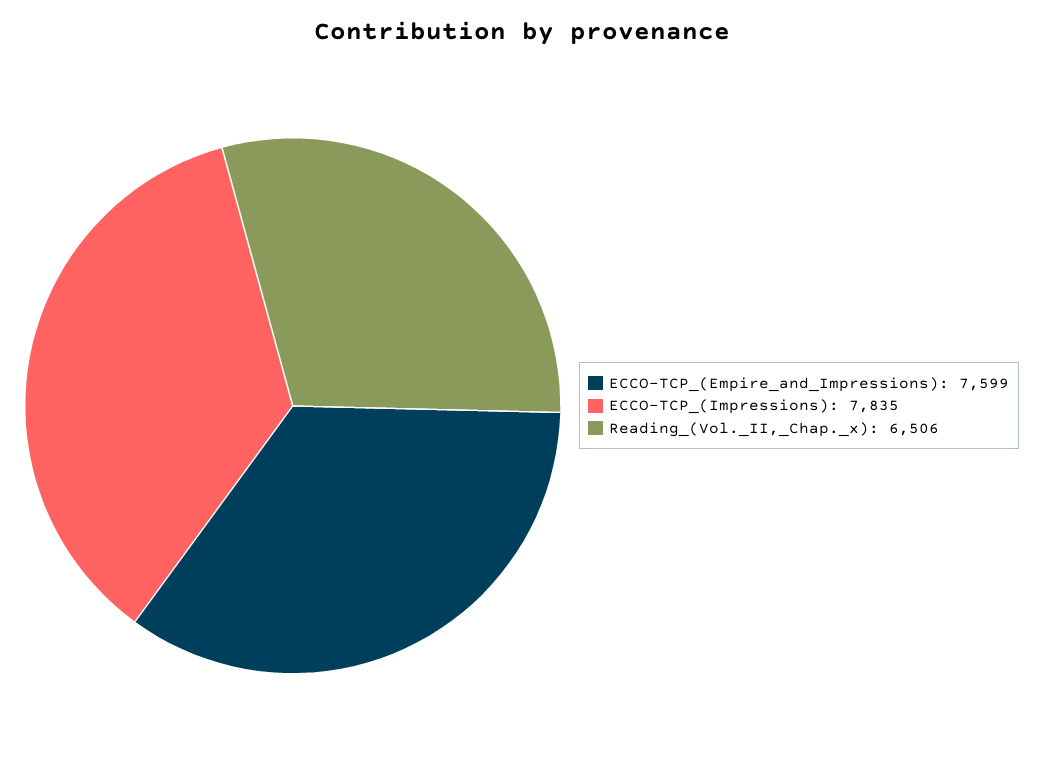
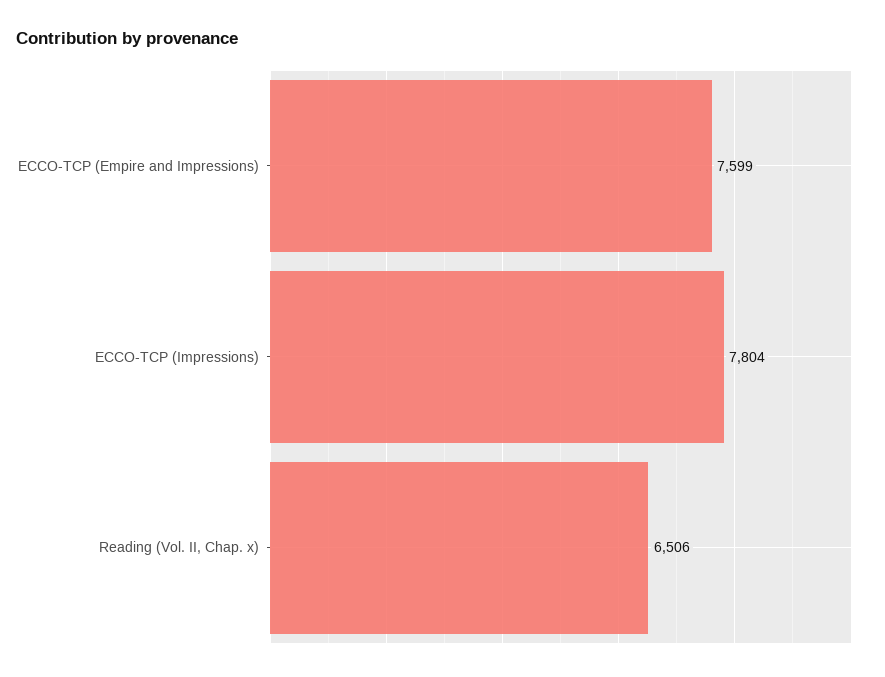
  {
    "ECCO-TCP_(Empire_and_Impressions)": 7599,
-   "ECCO-TCP_(Impressions)": 7835,
+   "ECCO-TCP_(Impressions)": 7804,
    "Reading_(Vol._II,_Chap._x)": 6506
  }

